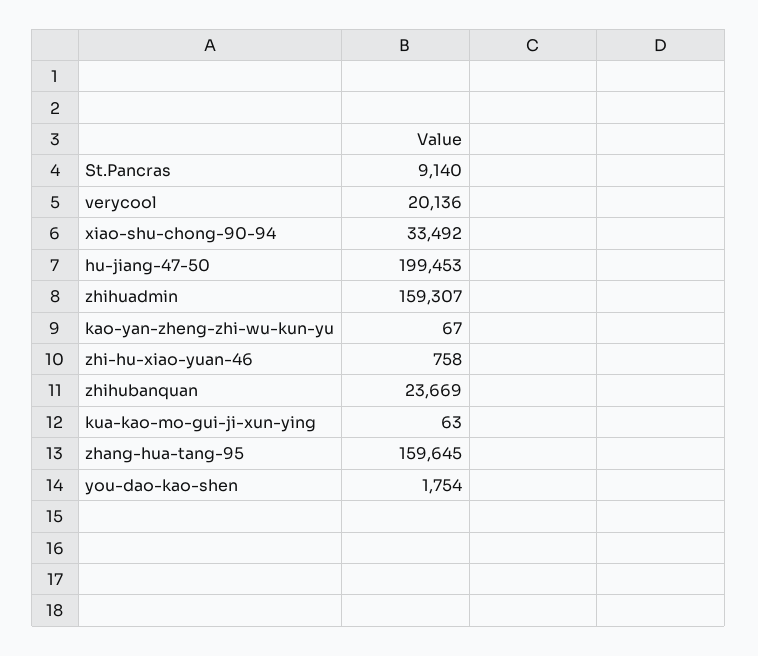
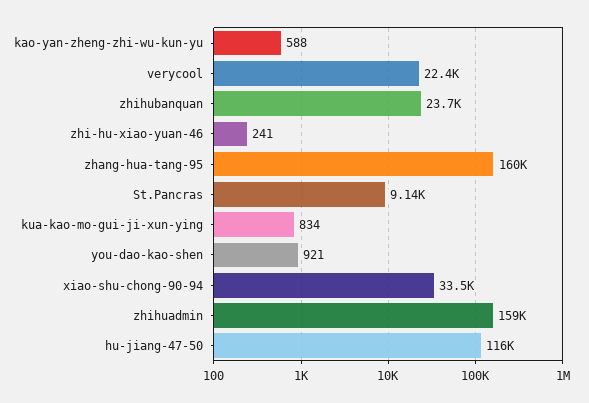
  {
    "St.Pancras": 9140,
-   "verycool": 20136,
+   "verycool": 22400,
    "xiao-shu-chong-90-94": 33492,
-   "hu-jiang-47-50": 199453,
+   "hu-jiang-47-50": 116000,
    "zhihuadmin": 159307,
-   "kao-yan-zheng-zhi-wu-kun-yu": 67,
+   "kao-yan-zheng-zhi-wu-kun-yu": 588,
-   "zhi-hu-xiao-yuan-46": 758,
+   "zhi-hu-xiao-yuan-46": 241,
    "zhihubanquan": 23669,
-   "kua-kao-mo-gui-ji-xun-ying": 63,
+   "kua-kao-mo-gui-ji-xun-ying": 834,
    "zhang-hua-tang-95": 159645,
-   "you-dao-kao-shen": 1754
+   "you-dao-kao-shen": 921
  }

